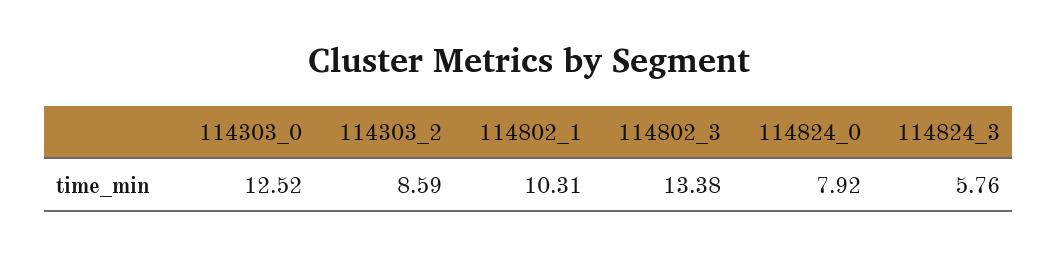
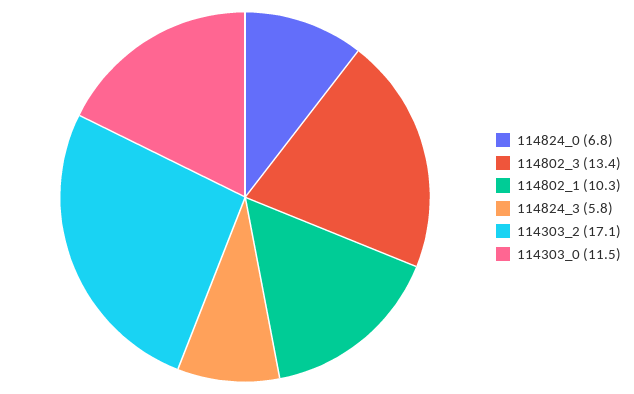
  {
-   "114303_0": 12.52,
+   "114303_0": 11.5,
-   "114303_2": 8.59,
+   "114303_2": 17.1,
    "114802_1": 10.31,
    "114802_3": 13.38,
-   "114824_0": 7.92,
+   "114824_0": 6.8,
    "114824_3": 5.76
  }

